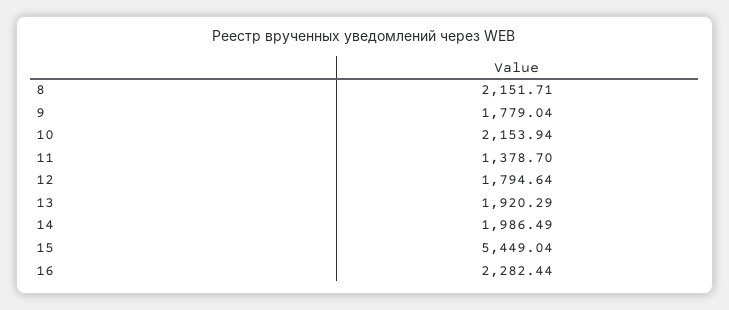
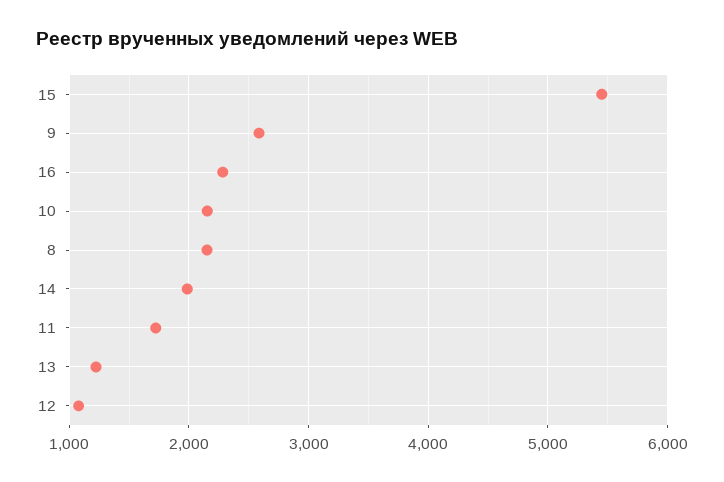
  {
    "8": 2151.71,
-   "9": 1779.04,
+   "9": 2600,
    "10": 2153.94,
-   "11": 1378.7,
+   "11": 1700,
-   "12": 1794.64,
+   "12": 1100,
-   "13": 1920.29,
+   "13": 1200,
    "14": 1986.49,
    "15": 5449.04,
    "16": 2282.44
  }

